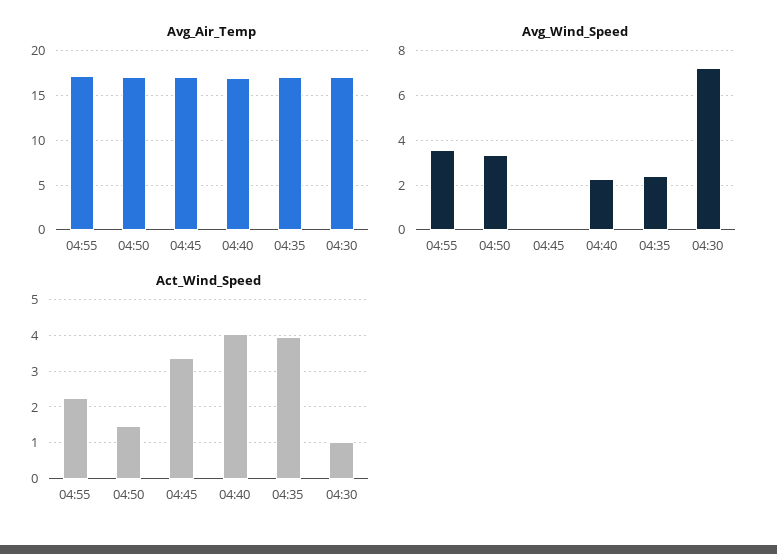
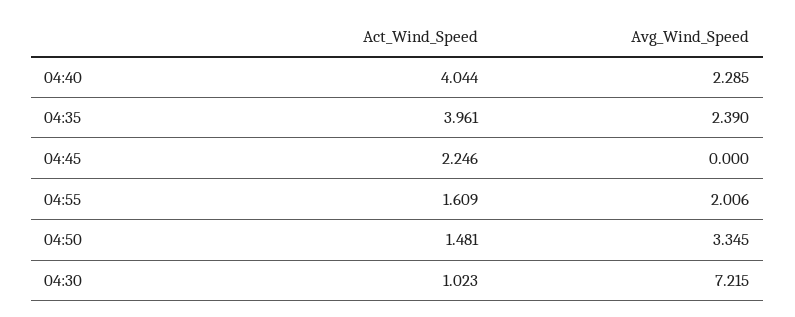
  {
-   "Avg_Air_Temp": {
-     "04:55": 17,
-     "04:50": 17,
-     "04:45": 17,
-     "04:40": 17,
-     "04:35": 17,
-     "04:30": 17
-   },
    "Avg_Wind_Speed": {
-     "04:55": 3.5,
+     "04:55": 2.006,
      "04:50": 3.345,
      "04:45": 0,
      "04:40": 2.285,
      "04:35": 2.39,
      "04:30": 7.215
    },
    "Act_Wind_Speed": {
-     "04:55": 2.2,
+     "04:55": 1.609,
      "04:50": 1.481,
-     "04:45": 3.4,
+     "04:45": 2.246,
      "04:40": 4.044,
      "04:35": 3.961,
      "04:30": 1.023
    }
  }

